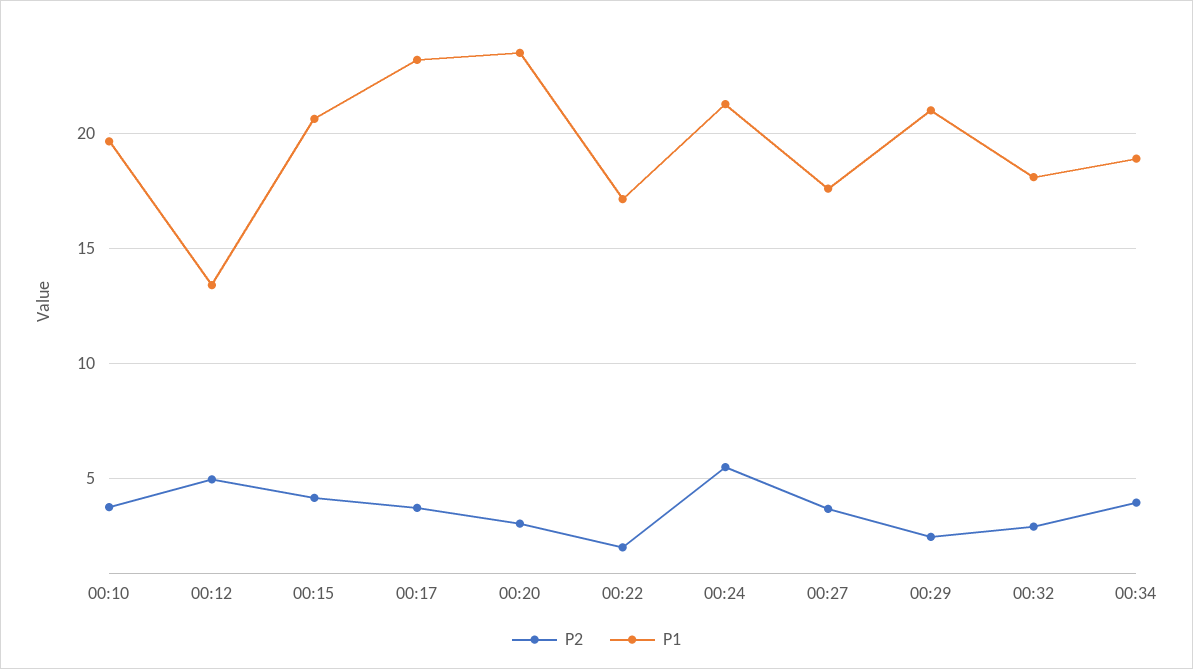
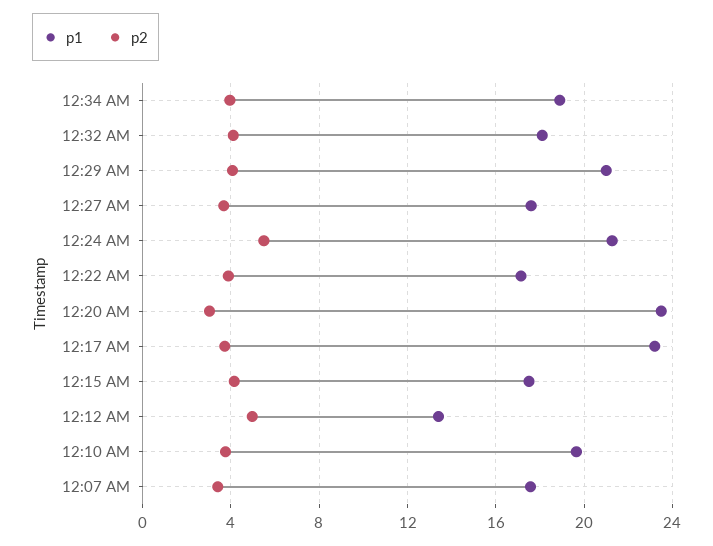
  {
    "P2": {
      "00:10": 4,
      "00:12": 5,
      "00:15": 4,
      "00:17": 3.5,
      "00:20": 3,
-     "00:22": 2,
+     "00:22": 4,
      "00:24": 5.5,
      "00:27": 3.5,
-     "00:29": 2.5,
+     "00:29": 4,
-     "00:32": 3,
+     "00:32": 4,
-     "00:34": 4
+     "00:34": 4,
+     "12:07 AM": 3.5
    },
    "P1": {
      "00:10": 19.5,
      "00:12": 13.5,
-     "00:15": 20.5,
+     "00:15": 17.5,
      "00:17": 23,
      "00:20": 23.5,
      "00:22": 17,
      "00:24": 21.5,
      "00:27": 17.5,
      "00:29": 21,
      "00:32": 18,
-     "00:34": 19
+     "00:34": 19,
+     "12:07 AM": 17.5
    }
  }

